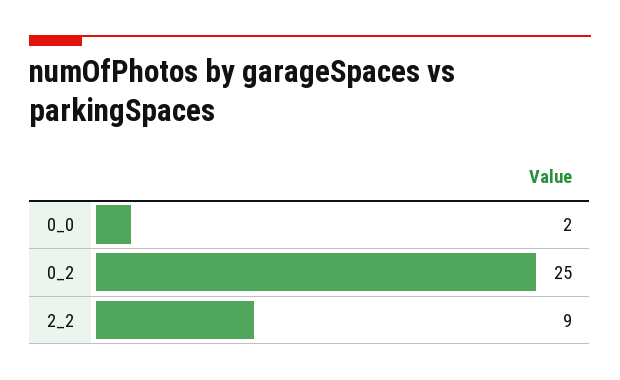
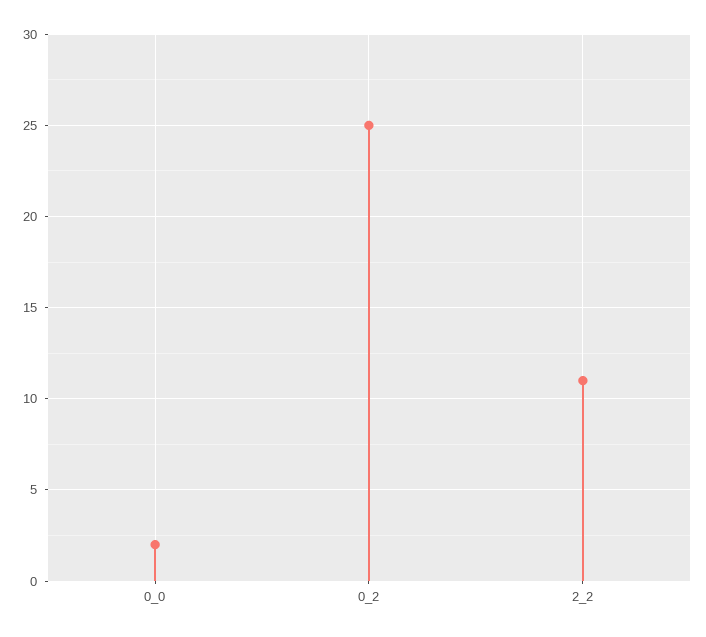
  {
    "0_0": 2,
    "0_2": 25,
-   "2_2": 9
+   "2_2": 11
  }

